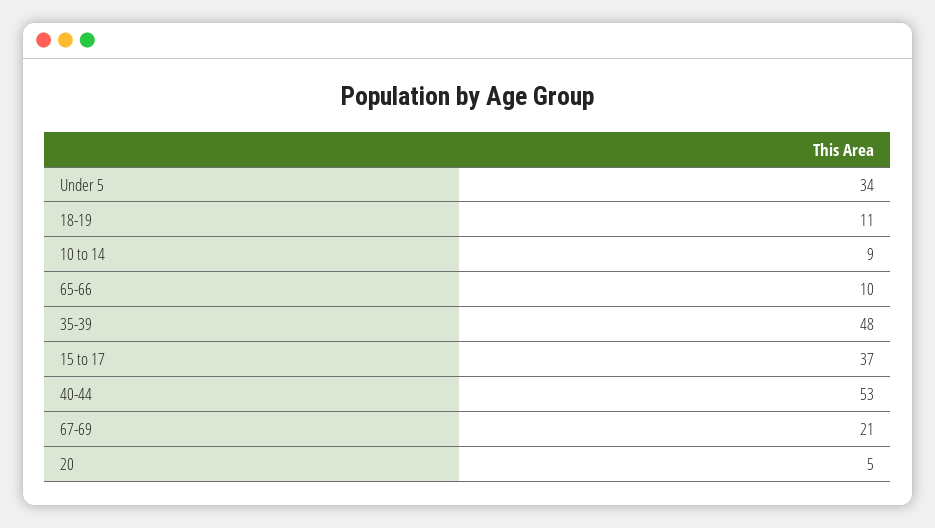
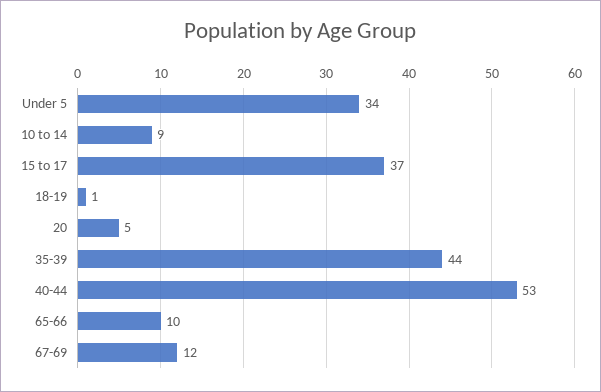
  {
    "Under 5": 34,
-   "18-19": 11,
+   "18-19": 1,
    "10 to 14": 9,
    "65-66": 10,
-   "35-39": 48,
+   "35-39": 44,
    "15 to 17": 37,
    "40-44": 53,
-   "67-69": 21,
+   "67-69": 12,
    "20": 5
  }

